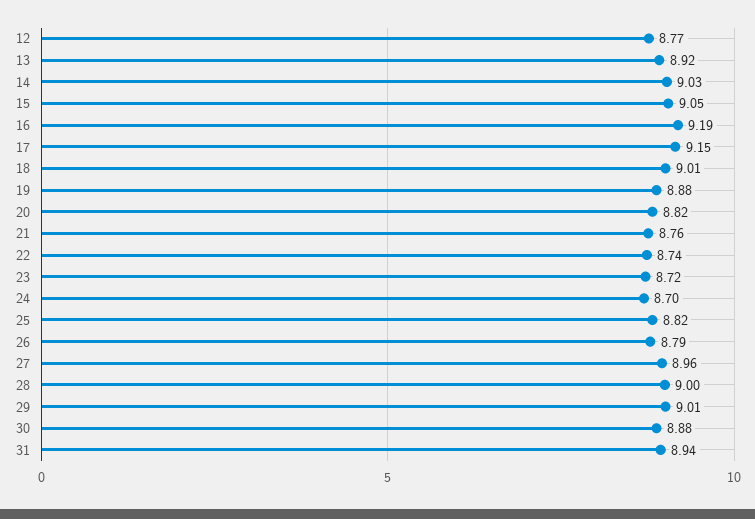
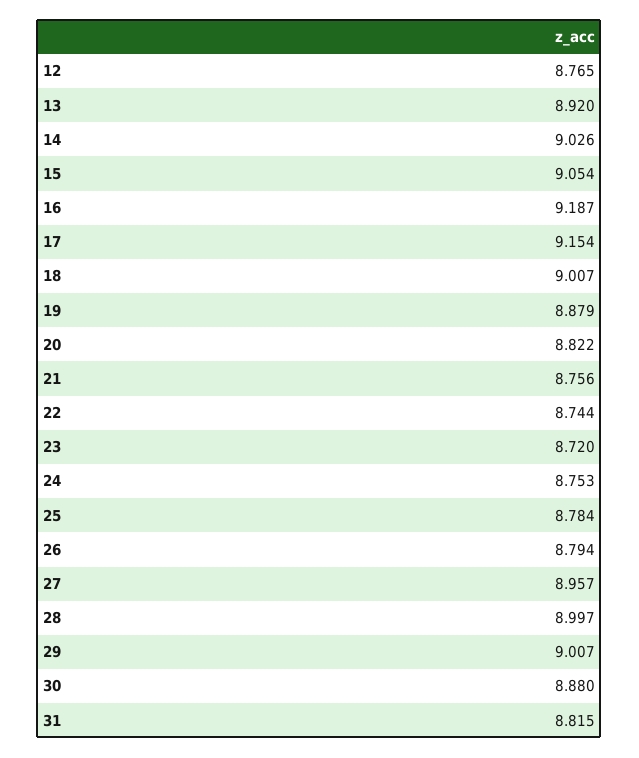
  {
    "12": 8.765,
    "13": 8.92,
    "14": 9.026,
    "15": 9.054,
    "16": 9.187,
    "17": 9.154,
    "18": 9.007,
    "19": 8.879,
    "20": 8.822,
    "21": 8.756,
    "22": 8.744,
    "23": 8.72,
-   "24": 8.7,
+   "24": 8.753,
-   "25": 8.82,
+   "25": 8.784,
    "26": 8.794,
    "27": 8.957,
    "28": 8.997,
    "29": 9.007,
    "30": 8.88,
-   "31": 8.94
+   "31": 8.815
  }

